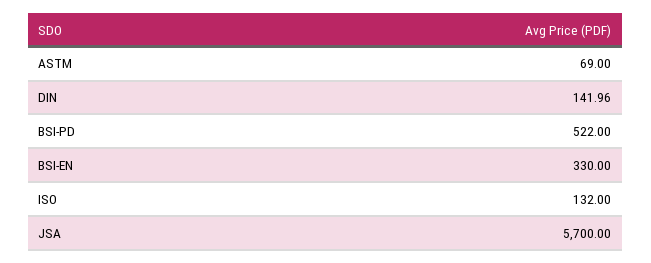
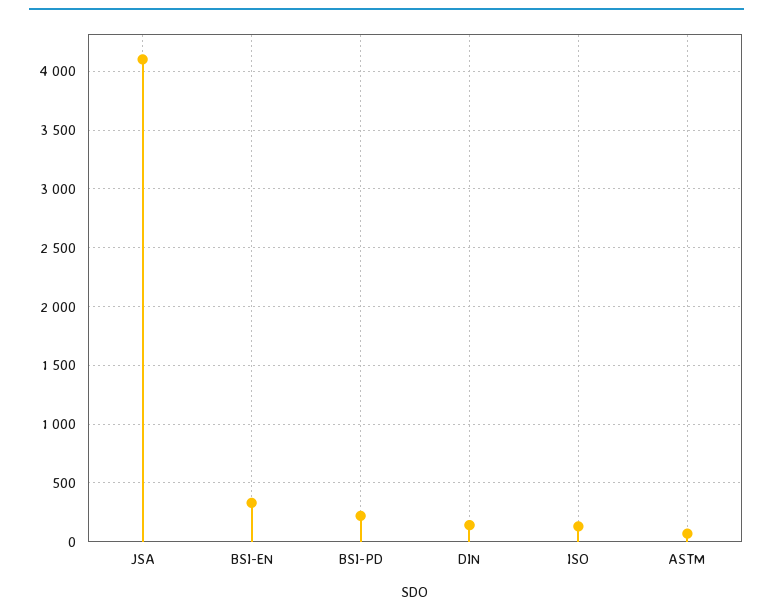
  {
    "ASTM": 69,
    "DIN": 141.96,
-   "BSI-PD": 522,
+   "BSI-PD": 200,
    "BSI-EN": 330,
    "ISO": 132,
-   "JSA": 5700
+   "JSA": 4100
  }

